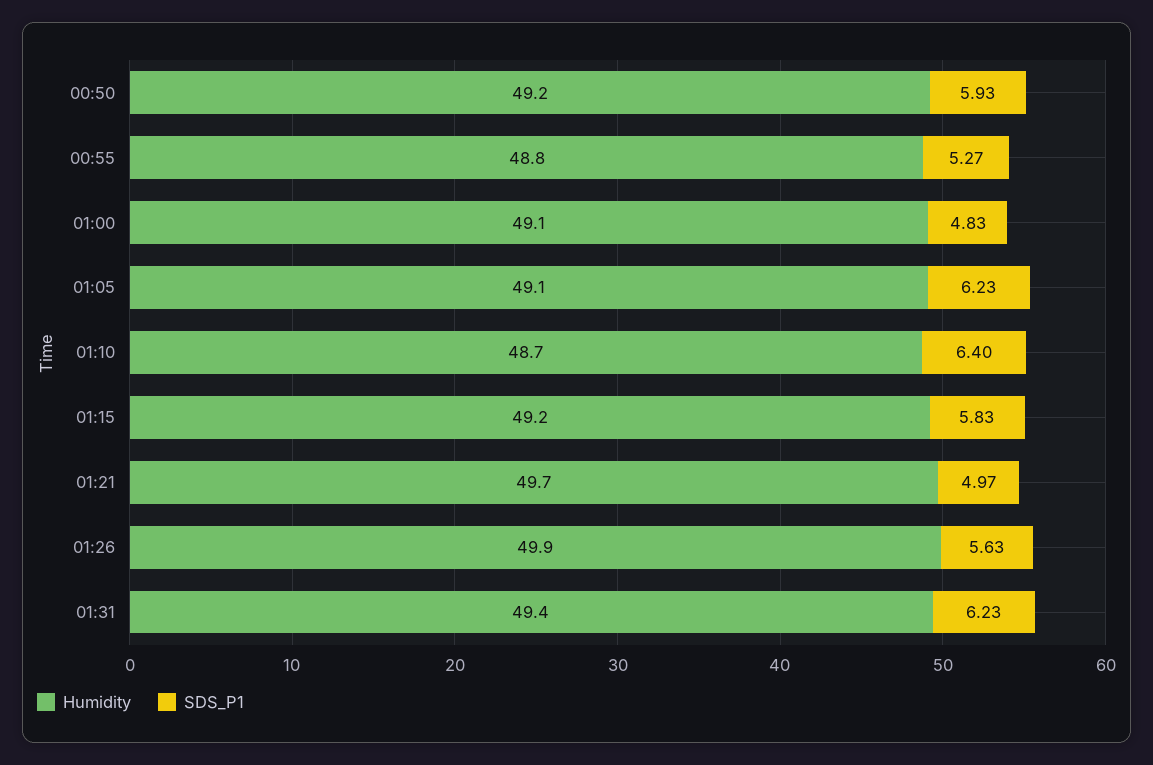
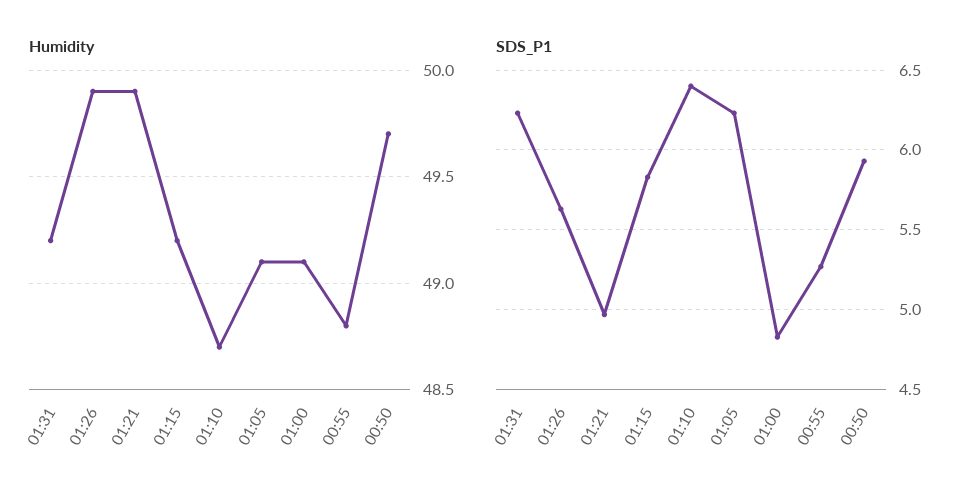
  {
    "Humidity": {
-     "00:50": 49.2,
+     "00:50": 49.7,
      "00:55": 48.8,
      "01:00": 49.1,
      "01:05": 49.1,
      "01:10": 48.7,
      "01:15": 49.2,
-     "01:21": 49.7,
+     "01:21": 49.9,
      "01:26": 49.9,
-     "01:31": 49.4
+     "01:31": 49.2
    },
    "SDS_P1": {
      "00:50": 5.93,
      "00:55": 5.27,
      "01:00": 4.83,
      "01:05": 6.23,
      "01:10": 6.4,
      "01:15": 5.83,
      "01:21": 4.97,
      "01:26": 5.63,
      "01:31": 6.23
    }
  }

